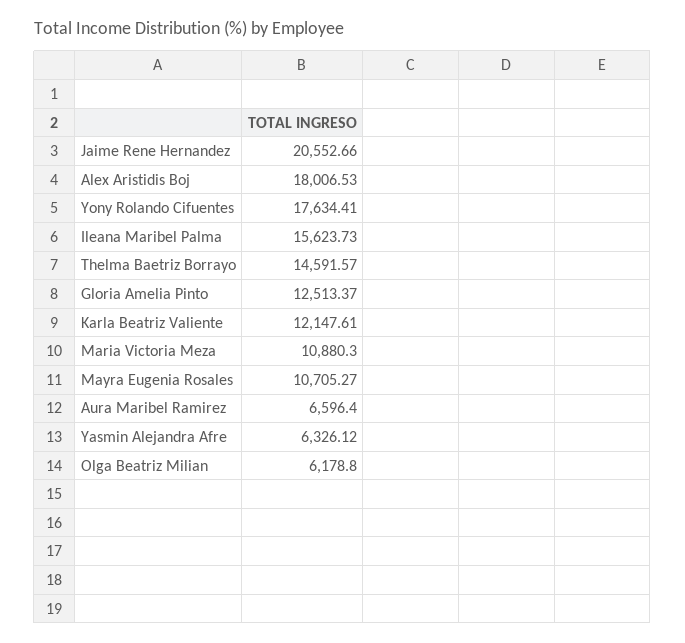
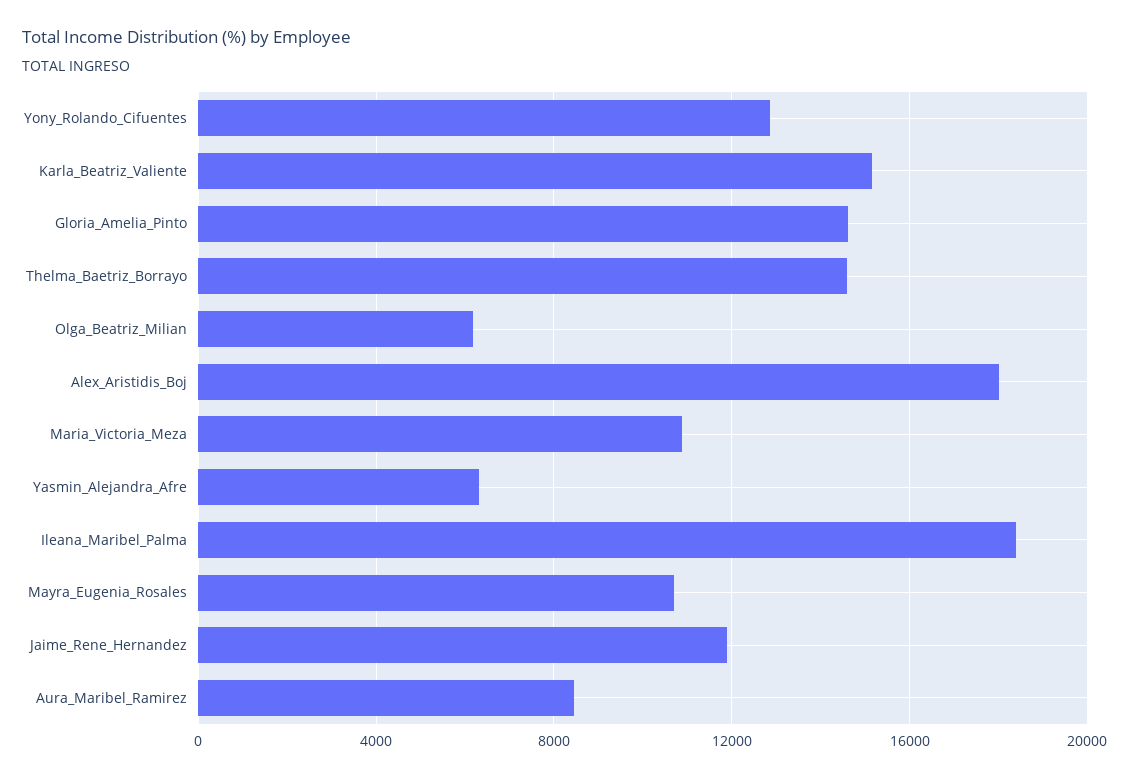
  {
-   "Jaime Rene Hernandez": 20552.66,
+   "Jaime Rene Hernandez": 12000,
    "Alex Aristidis Boj": 18006.53,
-   "Yony Rolando Cifuentes": 17634.41,
+   "Yony Rolando Cifuentes": 13000,
-   "Ileana Maribel Palma": 15623.73,
+   "Ileana Maribel Palma": 18500,
    "Thelma Baetriz Borrayo": 14591.57,
-   "Gloria Amelia Pinto": 12513.37,
+   "Gloria Amelia Pinto": 14500,
-   "Karla Beatriz Valiente": 12147.61,
+   "Karla Beatriz Valiente": 15000,
    "Maria Victoria Meza": 10880.3,
    "Mayra Eugenia Rosales": 10705.27,
-   "Aura Maribel Ramirez": 6596.4,
+   "Aura Maribel Ramirez": 8500,
    "Yasmin Alejandra Afre": 6326.12,
    "Olga Beatriz Milian": 6178.8
  }

